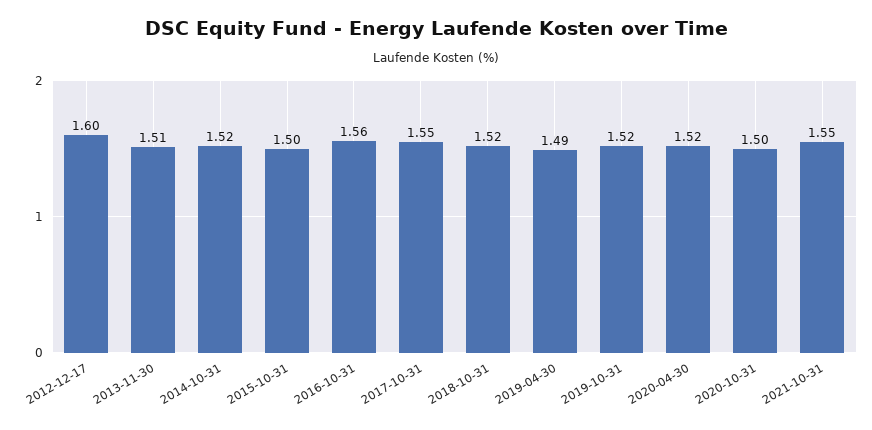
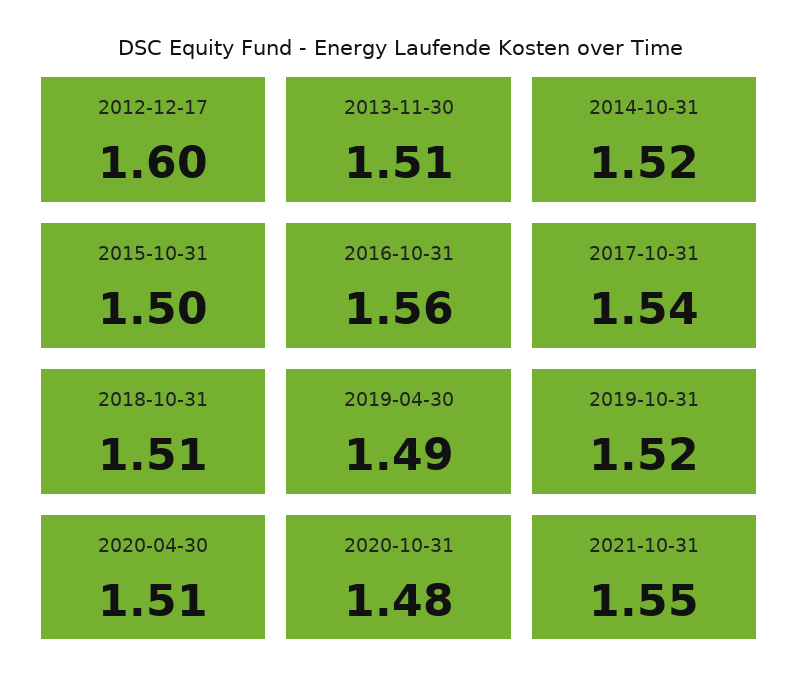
  {
    "2012-12-17": 1.6,
    "2013-11-30": 1.51,
    "2014-10-31": 1.52,
    "2015-10-31": 1.5,
    "2016-10-31": 1.56,
-   "2017-10-31": 1.55,
+   "2017-10-31": 1.54,
-   "2018-10-31": 1.52,
+   "2018-10-31": 1.51,
    "2019-04-30": 1.49,
    "2019-10-31": 1.52,
-   "2020-04-30": 1.52,
+   "2020-04-30": 1.51,
-   "2020-10-31": 1.5,
+   "2020-10-31": 1.48,
    "2021-10-31": 1.55
  }

